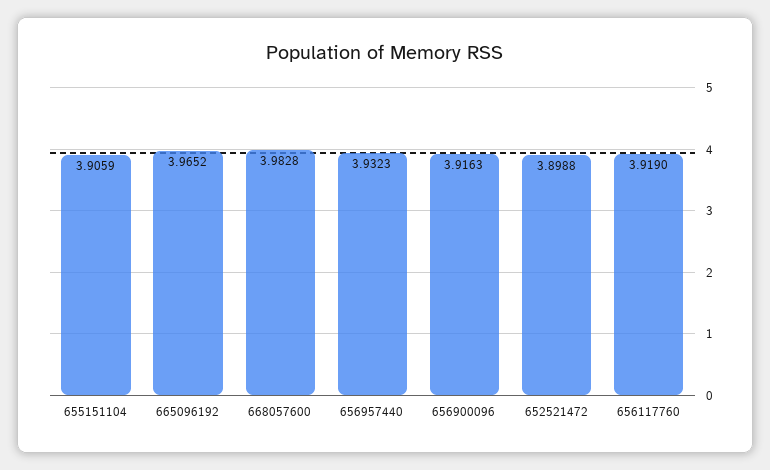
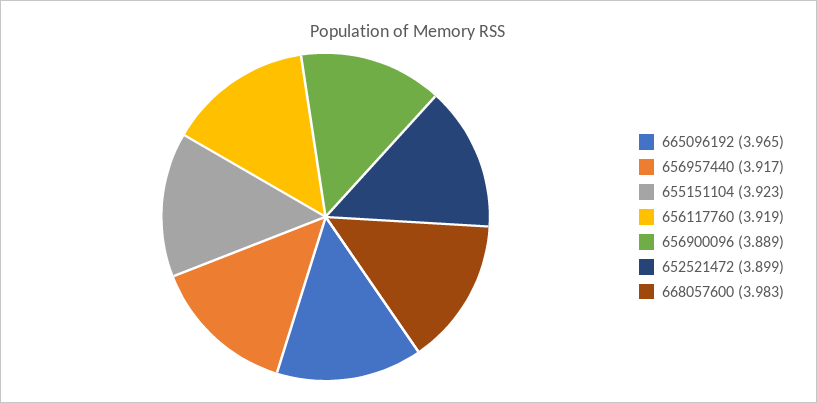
  {
-   "655151104": 3.9059,
+   "655151104": 3.923,
    "665096192": 3.9652,
    "668057600": 3.9828,
-   "656957440": 3.9323,
+   "656957440": 3.917,
-   "656900096": 3.9163,
+   "656900096": 3.889,
    "652521472": 3.8988,
    "656117760": 3.919
  }

